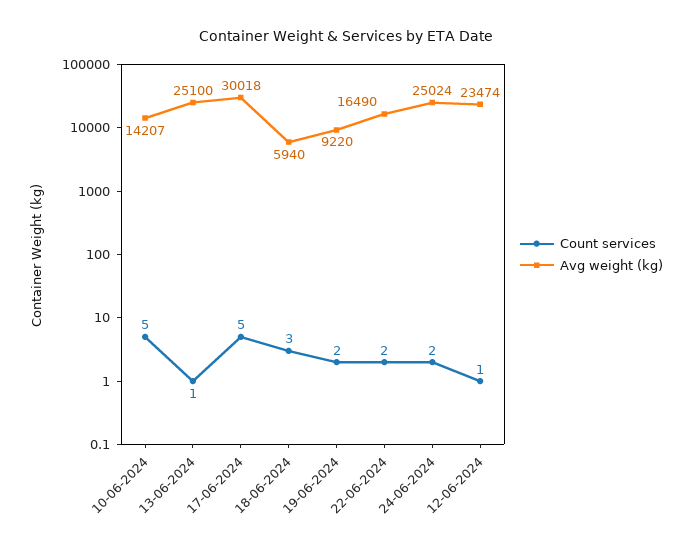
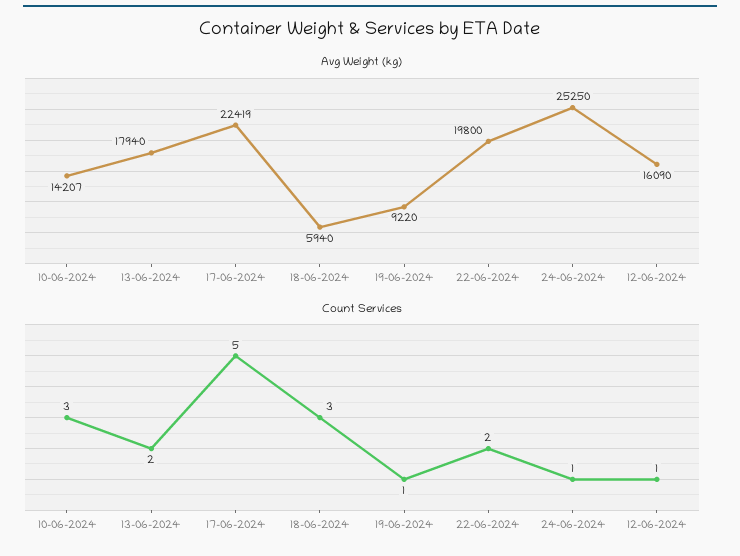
  {
    "Count services": {
-     "10-06-2024": 5,
+     "10-06-2024": 3,
-     "13-06-2024": 1,
+     "13-06-2024": 2,
      "17-06-2024": 5,
      "18-06-2024": 3,
-     "19-06-2024": 2,
+     "19-06-2024": 1,
      "22-06-2024": 2,
-     "24-06-2024": 2,
+     "24-06-2024": 1,
      "12-06-2024": 1
    },
    "Avg weight (kg)": {
      "10-06-2024": 14207,
-     "13-06-2024": 25100,
+     "13-06-2024": 17940,
-     "17-06-2024": 30018,
+     "17-06-2024": 22419,
      "18-06-2024": 5940,
      "19-06-2024": 9220,
-     "22-06-2024": 16490,
+     "22-06-2024": 19800,
-     "24-06-2024": 25024,
+     "24-06-2024": 25250,
-     "12-06-2024": 23474
+     "12-06-2024": 16090
    }
  }

